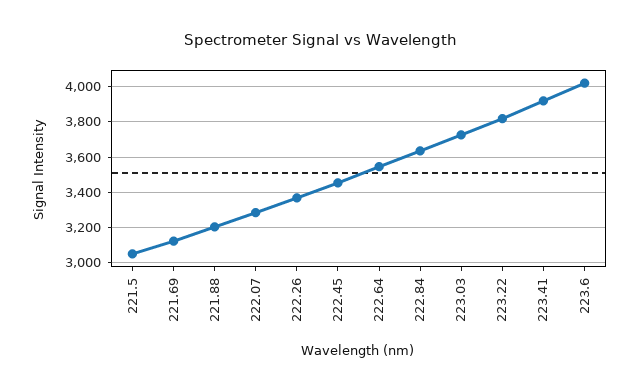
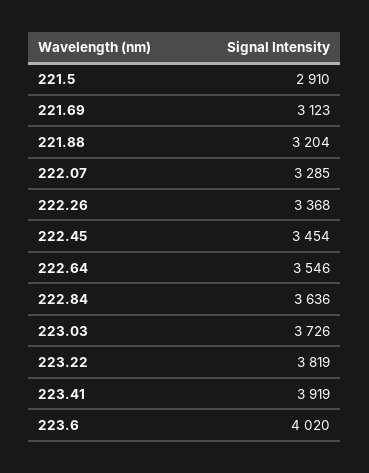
  {
-   "221.5": 3050,
+   "221.5": 2910,
    "221.69": 3123,
    "221.88": 3204,
    "222.07": 3285,
    "222.26": 3368,
    "222.45": 3454,
    "222.64": 3546,
    "222.84": 3636,
    "223.03": 3726,
    "223.22": 3819,
    "223.41": 3919,
    "223.6": 4020
  }

